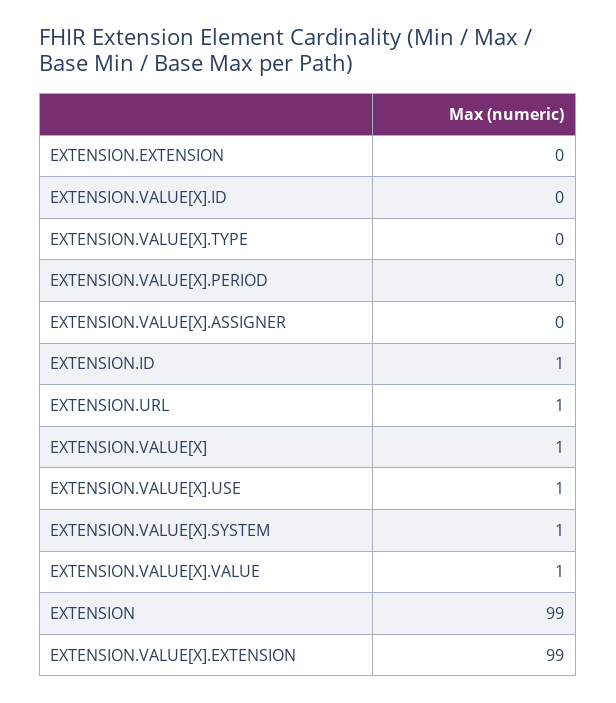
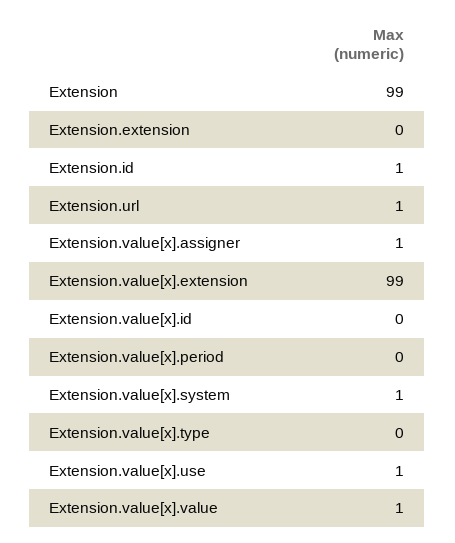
  {
    "EXTENSION.EXTENSION": 0,
    "EXTENSION.VALUE[X].ID": 0,
    "EXTENSION.VALUE[X].TYPE": 0,
    "EXTENSION.VALUE[X].PERIOD": 0,
-   "EXTENSION.VALUE[X].ASSIGNER": 0,
+   "EXTENSION.VALUE[X].ASSIGNER": 1,
    "EXTENSION.ID": 1,
    "EXTENSION.URL": 1,
-   "EXTENSION.VALUE[X]": 1,
    "EXTENSION.VALUE[X].USE": 1,
    "EXTENSION.VALUE[X].SYSTEM": 1,
    "EXTENSION.VALUE[X].VALUE": 1,
    "EXTENSION": 99,
    "EXTENSION.VALUE[X].EXTENSION": 99
  }

